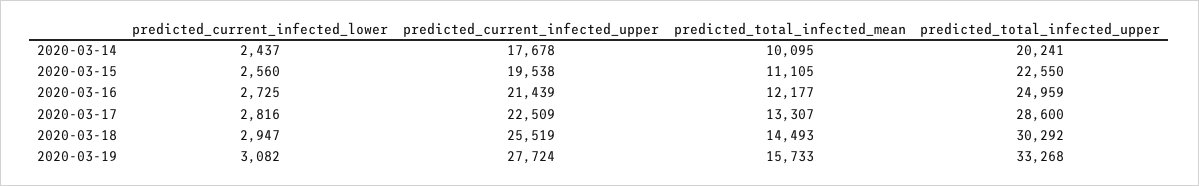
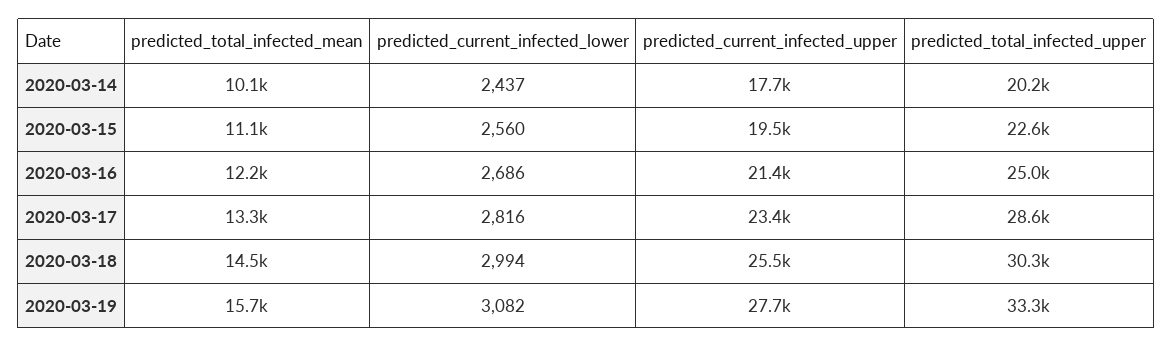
  {
    "predicted_current_infected_lower": {
      "2020-03-14": 2437,
      "2020-03-15": 2560,
-     "2020-03-16": 2725,
+     "2020-03-16": 2686,
      "2020-03-17": 2816,
-     "2020-03-18": 2947,
+     "2020-03-18": 2994,
      "2020-03-19": 3082
    },
    "predicted_current_infected_upper": {
      "2020-03-14": 17678,
      "2020-03-15": 19538,
      "2020-03-16": 21439,
-     "2020-03-17": 22509,
+     "2020-03-17": 23400,
      "2020-03-18": 25519,
      "2020-03-19": 27724
    },
    "predicted_total_infected_mean": {
      "2020-03-14": 10095,
      "2020-03-15": 11105,
      "2020-03-16": 12177,
      "2020-03-17": 13307,
      "2020-03-18": 14493,
      "2020-03-19": 15733
    },
    "predicted_total_infected_upper": {
      "2020-03-14": 20241,
      "2020-03-15": 22550,
      "2020-03-16": 24959,
      "2020-03-17": 28600,
      "2020-03-18": 30292,
      "2020-03-19": 33268
    }
  }

